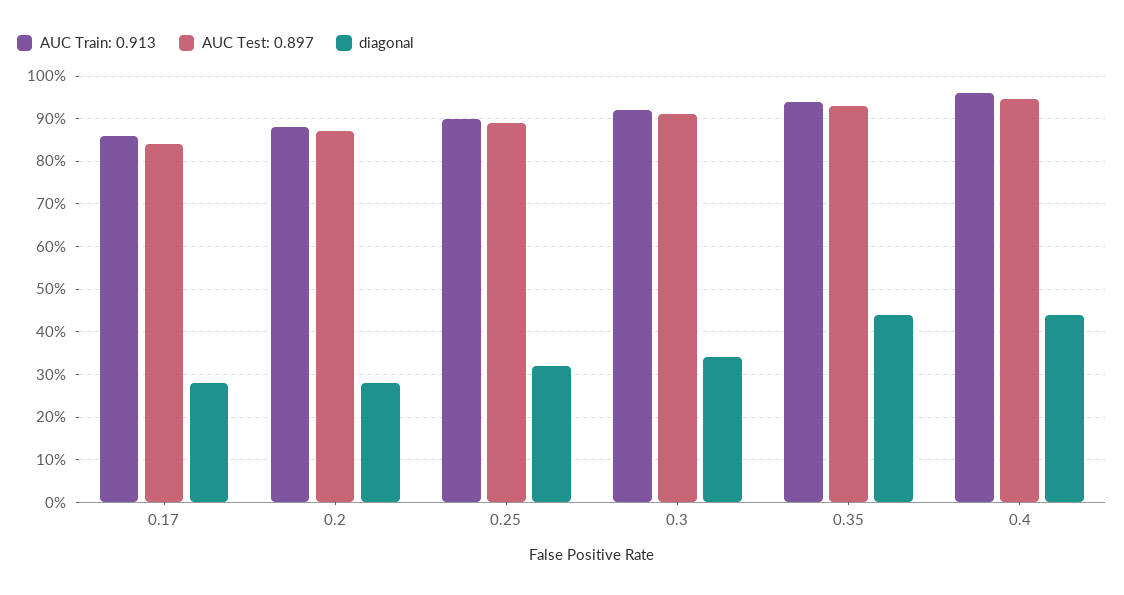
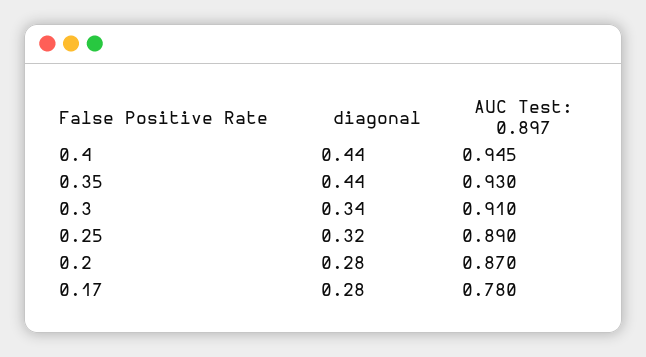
  {
-   "AUC Train: 0.913": {
-     "0.17": 0.86,
-     "0.2": 0.88,
-     "0.25": 0.9,
-     "0.3": 0.92,
-     "0.35": 0.94,
-     "0.4": 0.96
-   },
    "AUC Test: 0.897": {
-     "0.17": 0.84,
+     "0.17": 0.78,
      "0.2": 0.87,
      "0.25": 0.89,
      "0.3": 0.91,
      "0.35": 0.93,
      "0.4": 0.945
    },
    "diagonal": {
      "0.17": 0.28,
      "0.2": 0.28,
      "0.25": 0.32,
      "0.3": 0.34,
      "0.35": 0.44,
      "0.4": 0.44
    }
  }

